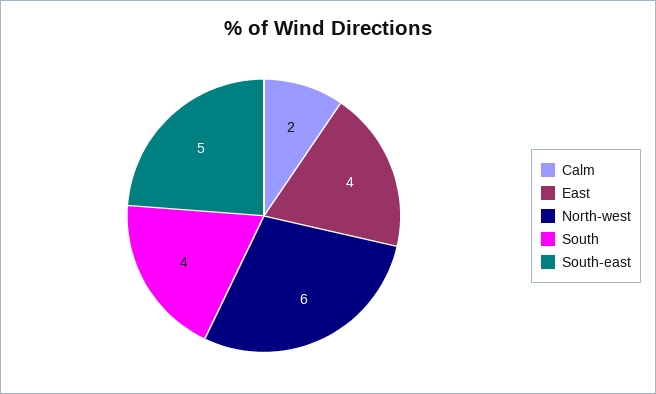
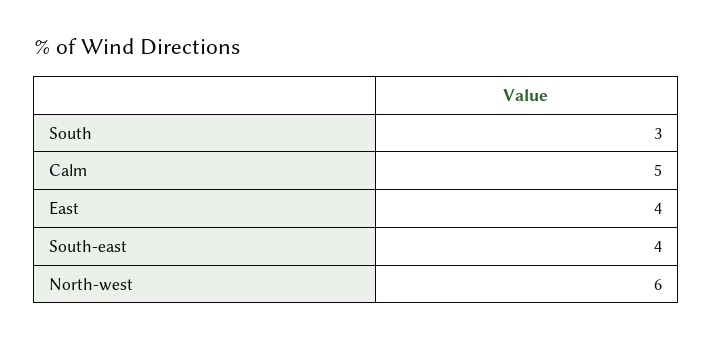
  {
-   "Calm": 2,
+   "Calm": 5,
    "East": 4,
    "North-west": 6,
-   "South": 4,
+   "South": 3,
-   "South-east": 5
+   "South-east": 4
  }

